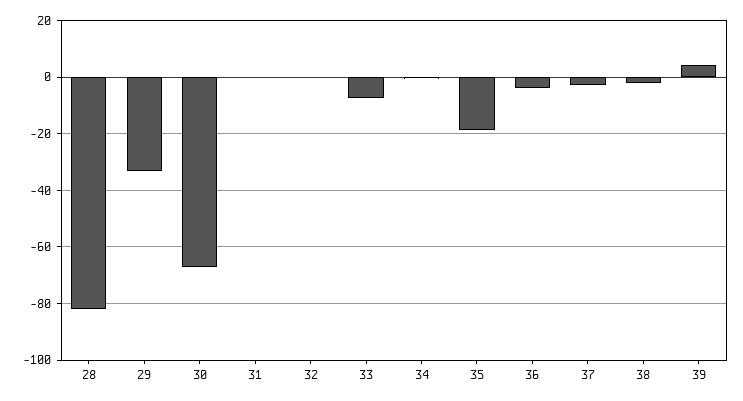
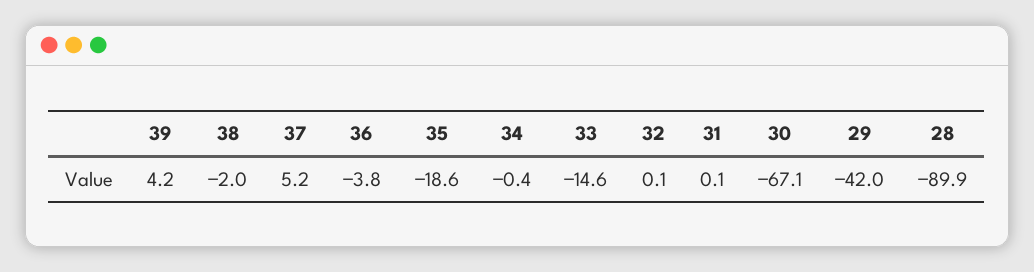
  {
-   "28": -82.5,
+   "28": -89.9,
-   "29": -32.5,
+   "29": -42,
    "30": -67.1,
    "31": 0.1,
    "32": 0.1,
-   "33": -7.5,
+   "33": -14.6,
    "34": -0.4,
    "35": -18.6,
    "36": -3.8,
-   "37": -2.5,
+   "37": 5.2,
    "38": -2,
    "39": 4.2
  }

